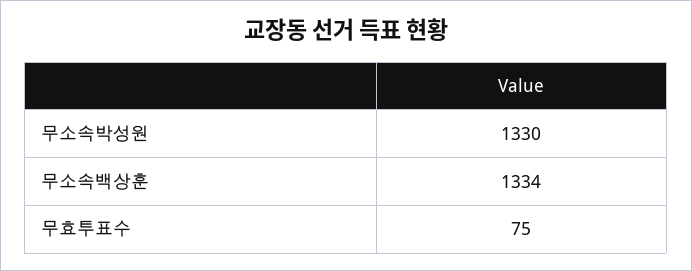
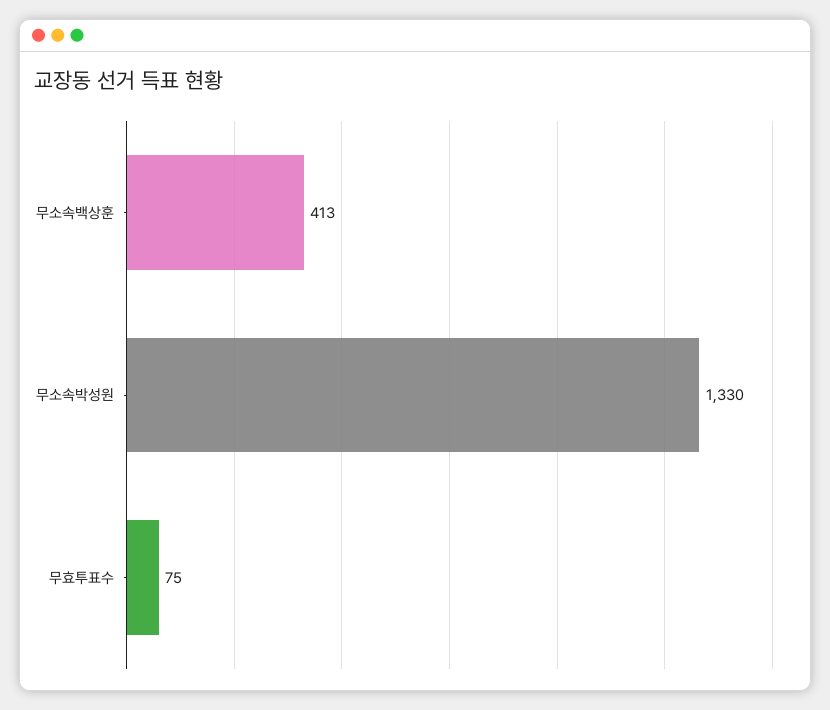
  {
    "무소속박성원": 1330,
-   "무소속백상훈": 1334,
+   "무소속백상훈": 413,
    "무효투표수": 75
  }

